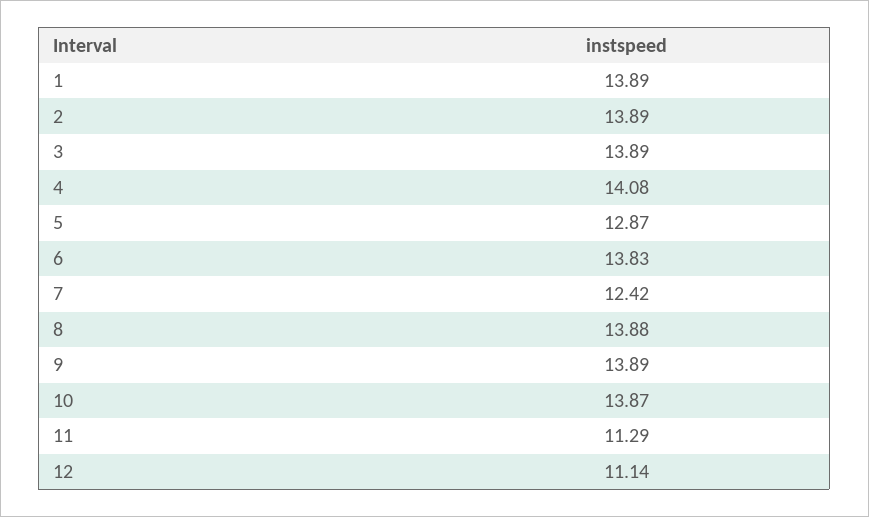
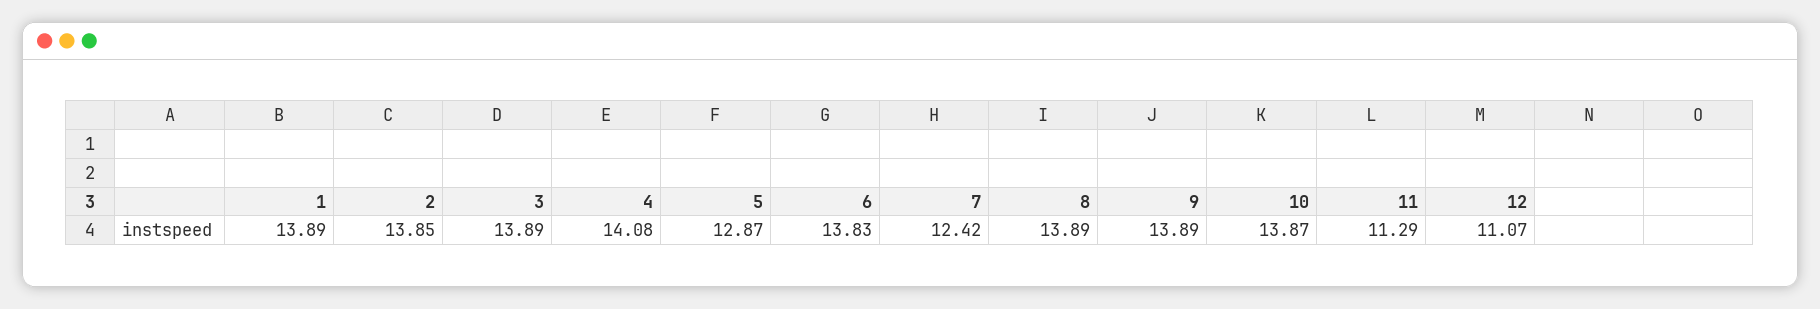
  {
    "1": 13.89,
-   "2": 13.89,
+   "2": 13.85,
    "3": 13.89,
    "4": 14.08,
    "5": 12.87,
    "6": 13.83,
    "7": 12.42,
-   "8": 13.88,
+   "8": 13.89,
    "9": 13.89,
    "10": 13.87,
    "11": 11.29,
-   "12": 11.14
+   "12": 11.07
  }

